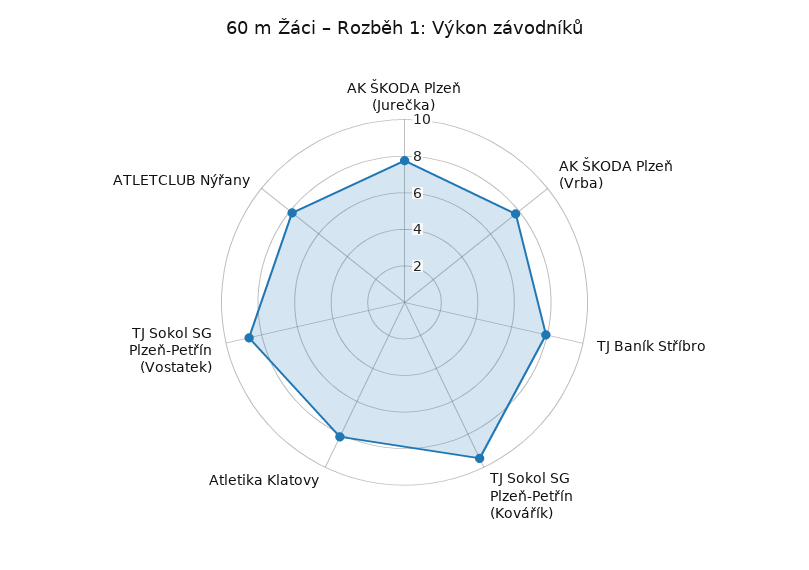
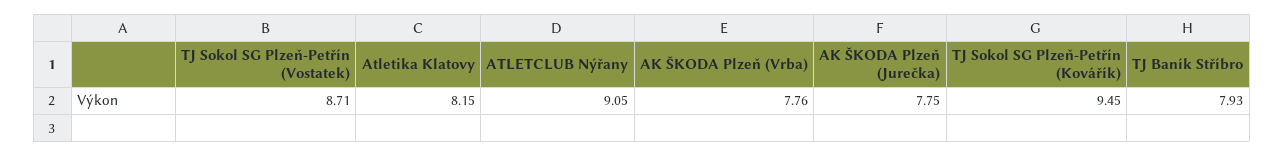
  {
    "AK ŠKODA Plzeň (Jurečka)": 7.75,
    "AK ŠKODA Plzeň (Vrba)": 7.76,
    "TJ Baník Stříbro": 7.93,
    "TJ Sokol SG Plzeň-Petřín (Kovářík)": 9.45,
    "Atletika Klatovy": 8.15,
    "TJ Sokol SG Plzeň-Petřín (Vostatek)": 8.71,
-   "ATLETCLUB Nýřany": 8
+   "ATLETCLUB Nýřany": 9.05
  }

